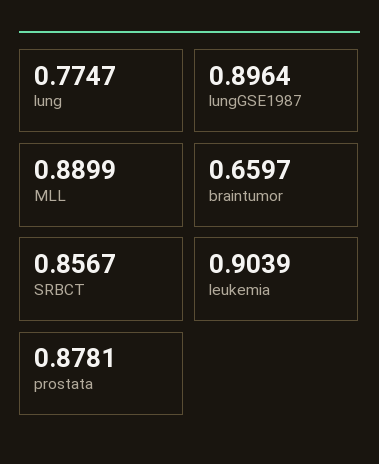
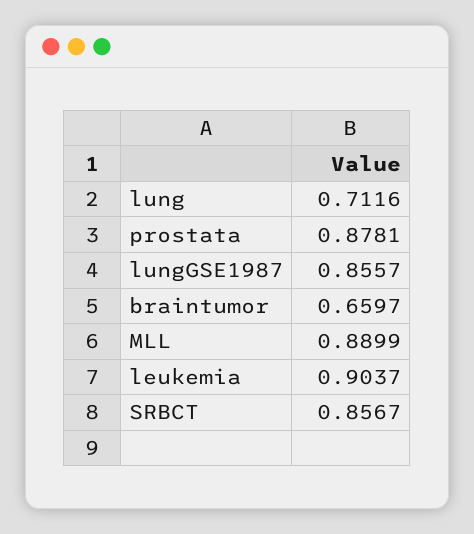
  {
-   "lung": 0.7747,
+   "lung": 0.7116,
-   "lungGSE1987": 0.8964,
+   "lungGSE1987": 0.8557,
    "MLL": 0.8899,
    "braintumor": 0.6597,
    "SRBCT": 0.8567,
-   "leukemia": 0.9039,
+   "leukemia": 0.9037,
    "prostata": 0.8781
  }

